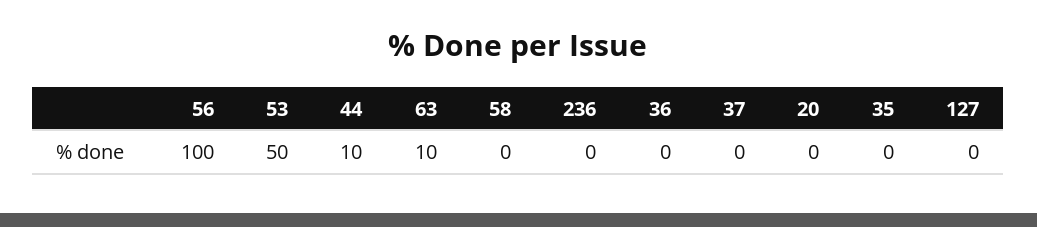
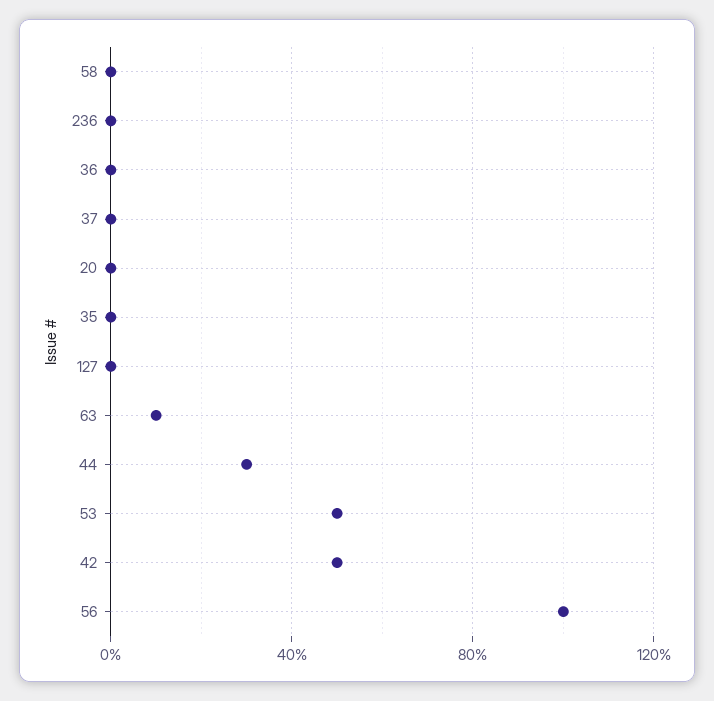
  {
    "56": 100,
    "53": 50,
-   "44": 10,
+   "44": 30,
    "63": 10,
    "58": 0,
    "236": 0,
    "36": 0,
    "37": 0,
    "20": 0,
    "35": 0,
-   "127": 0
+   "127": 0,
+   "42": 50
  }

